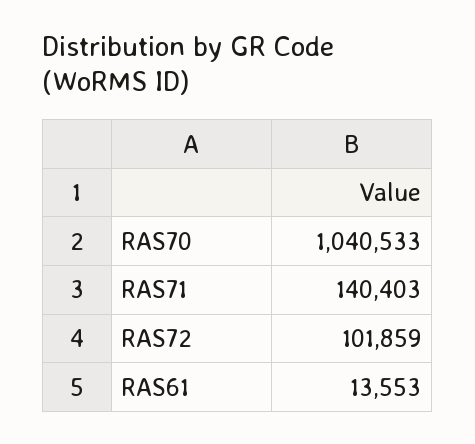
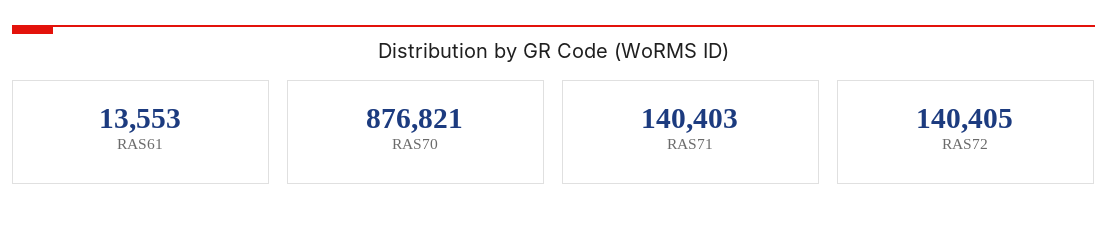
  {
-   "RAS70": 1040533,
+   "RAS70": 876821,
    "RAS71": 140403,
-   "RAS72": 101859,
+   "RAS72": 140405,
    "RAS61": 13553
  }

